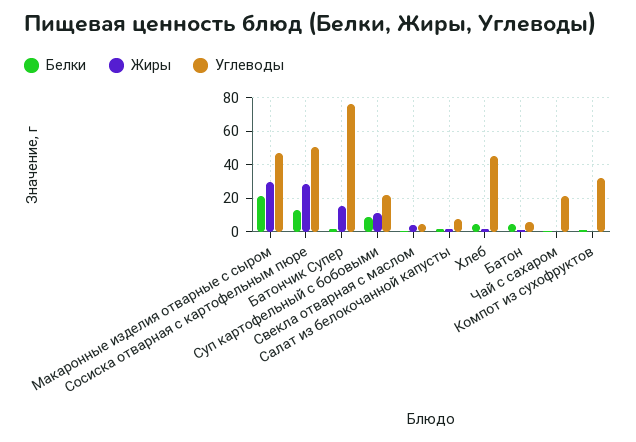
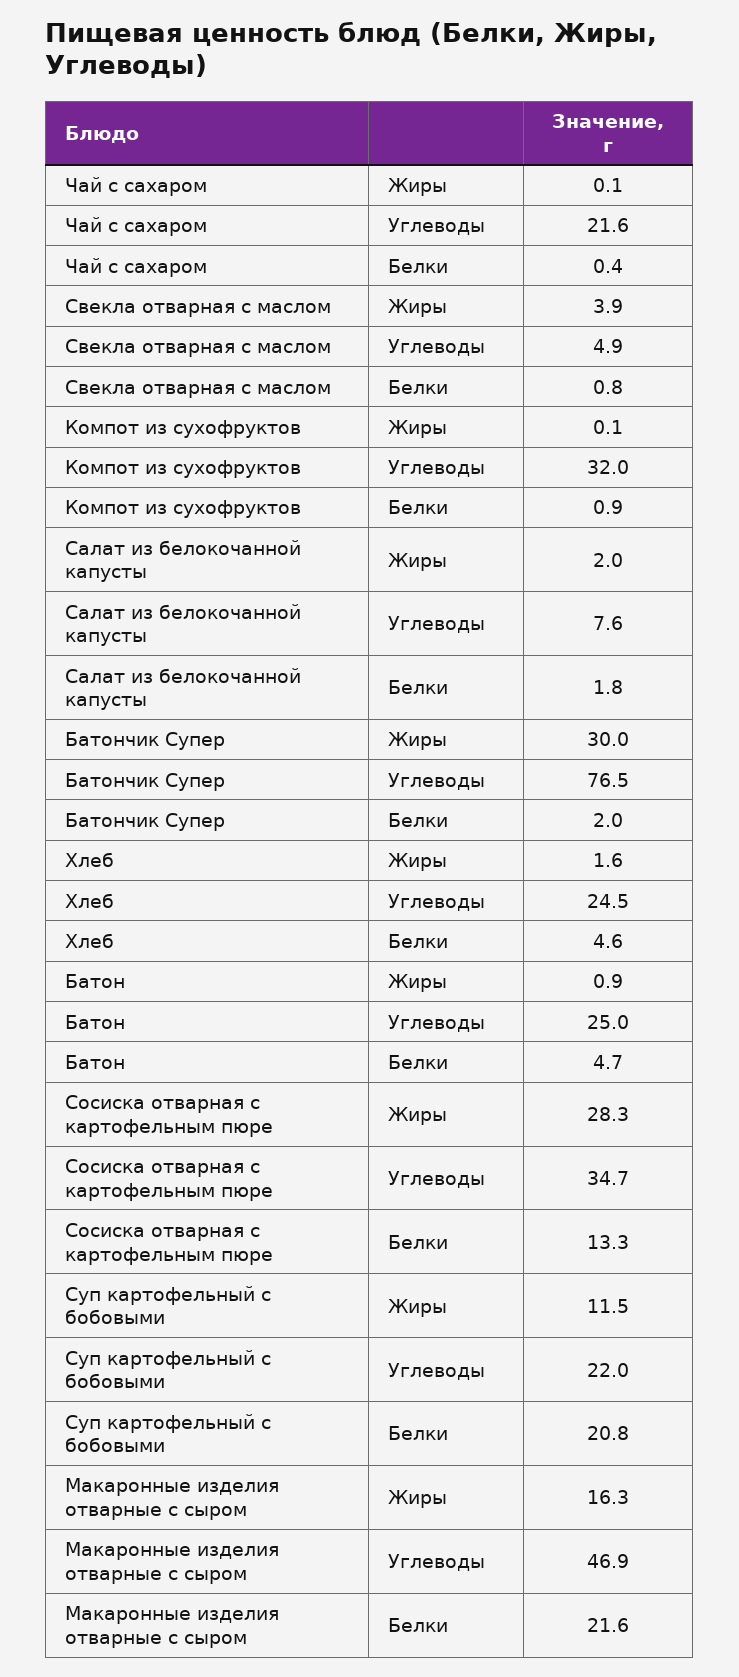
  {
    "Белки": {
      "Макаронные изделия отварные с сыром": 21.6,
      "Сосиска отварная с картофельным пюре": 13.3,
      "Батончик Супер": 2,
-     "Суп картофельный с бобовыми": 10,
+     "Суп картофельный с бобовыми": 20.8,
      "Свекла отварная с маслом": 0.8,
      "Салат из белокочанной капусты": 1.8,
      "Хлеб": 4.6,
      "Батон": 4.7,
      "Чай с сахаром": 0.4,
      "Компот из сухофруктов": 0.9
    },
    "Жиры": {
-     "Макаронные изделия отварные с сыром": 30,
+     "Макаронные изделия отварные с сыром": 16.3,
      "Сосиска отварная с картофельным пюре": 28.3,
-     "Батончик Супер": 15,
+     "Батончик Супер": 30,
      "Суп картофельный с бобовыми": 11.5,
      "Свекла отварная с маслом": 3.9,
      "Салат из белокочанной капусты": 2,
      "Хлеб": 1.6,
      "Батон": 0.9,
      "Чай с сахаром": 0.1,
      "Компот из сухофруктов": 0.1
    },
    "Углеводы": {
      "Макаронные изделия отварные с сыром": 46.9,
-     "Сосиска отварная с картофельным пюре": 50,
+     "Сосиска отварная с картофельным пюре": 34.7,
      "Батончик Супер": 76.5,
      "Суп картофельный с бобовыми": 22,
      "Свекла отварная с маслом": 4.9,
      "Салат из белокочанной капусты": 7.6,
-     "Хлеб": 45,
+     "Хлеб": 24.5,
-     "Батон": 5,
+     "Батон": 25,
      "Чай с сахаром": 21.6,
      "Компот из сухофруктов": 32
    }
  }

